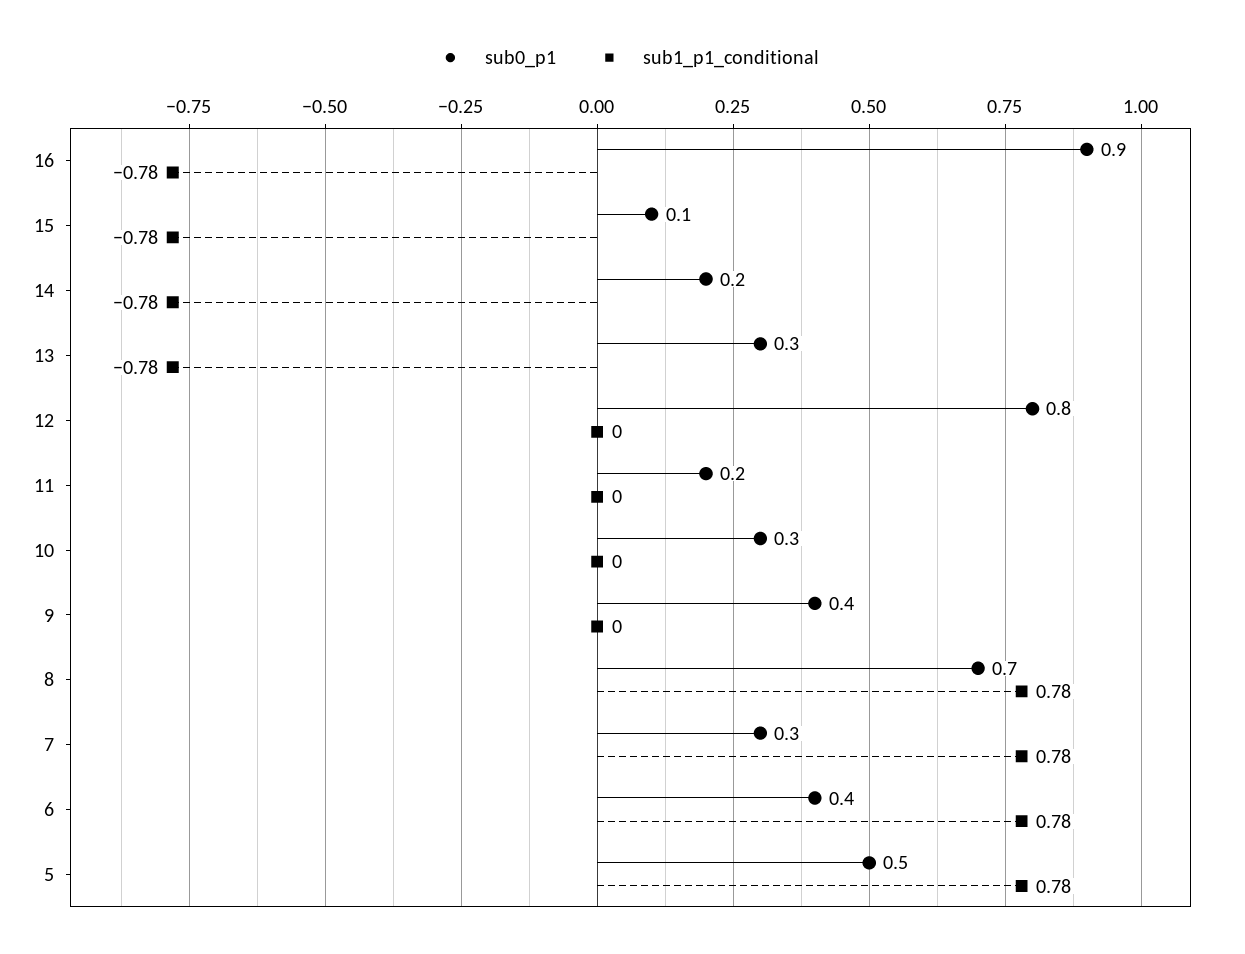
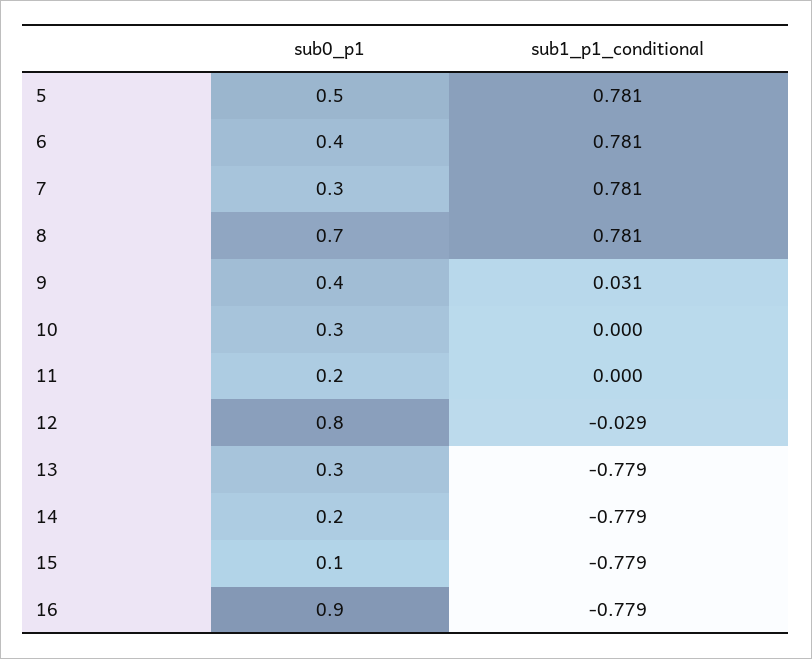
  {
    "sub0_p1": {
      "16": 0.9,
      "15": 0.1,
      "14": 0.2,
      "13": 0.3,
      "12": 0.8,
      "11": 0.2,
      "10": 0.3,
      "9": 0.4,
      "8": 0.7,
      "7": 0.3,
      "6": 0.4,
      "5": 0.5
    },
    "sub1_p1_conditional": {
      "16": -0.779,
      "15": -0.779,
      "14": -0.779,
      "13": -0.779,
-     "12": 0,
+     "12": -0.029,
      "11": 0,
      "10": 0,
-     "9": 0,
+     "9": 0.031,
      "8": 0.781,
      "7": 0.781,
      "6": 0.781,
      "5": 0.781
    }
  }

